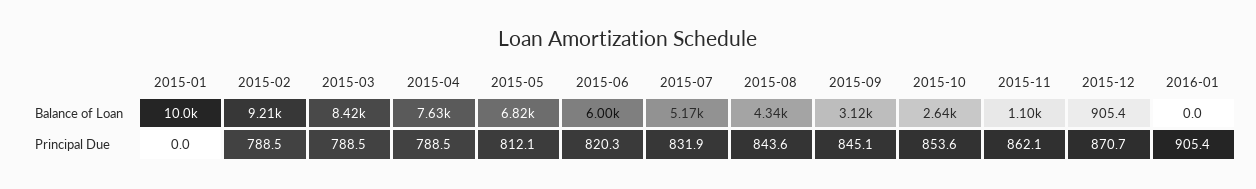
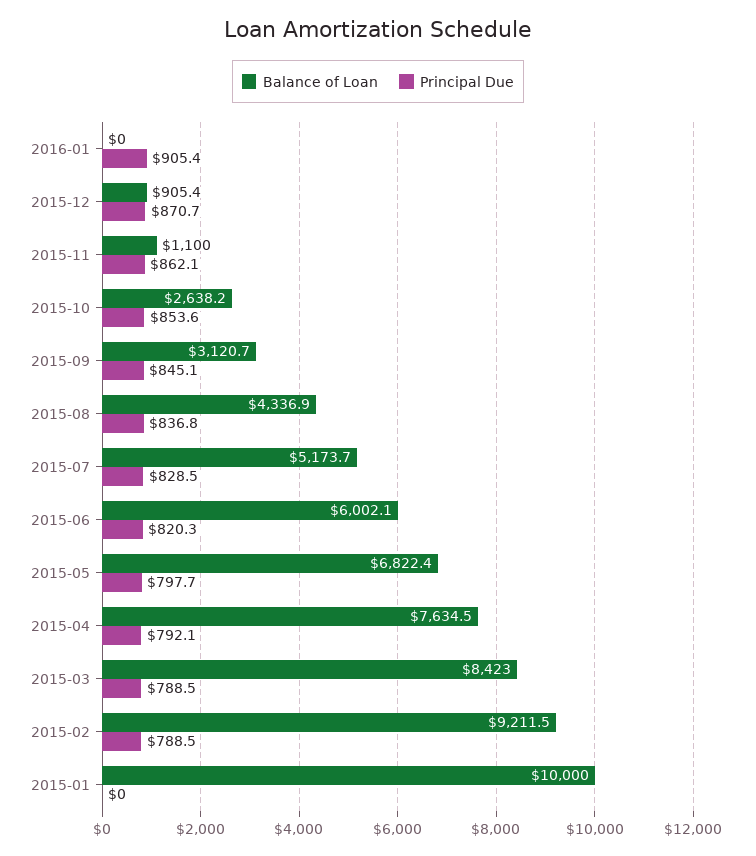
  {
    "Balance of Loan": {
      "2015-01": 10000,
      "2015-02": 9211.5,
      "2015-03": 8423,
      "2015-04": 7634.5,
      "2015-05": 6822.4,
      "2015-06": 6002.1,
      "2015-07": 5173.7,
      "2015-08": 4336.9,
      "2015-09": 3120.7,
      "2015-10": 2638.2,
      "2015-11": 1100,
      "2015-12": 905.4,
      "2016-01": 0
    },
    "Principal Due": {
      "2015-01": 0,
      "2015-02": 788.5,
      "2015-03": 788.5,
-     "2015-04": 788.5,
+     "2015-04": 792.1,
-     "2015-05": 812.1,
+     "2015-05": 797.7,
      "2015-06": 820.3,
-     "2015-07": 831.9,
+     "2015-07": 828.5,
-     "2015-08": 843.6,
+     "2015-08": 836.8,
      "2015-09": 845.1,
      "2015-10": 853.6,
      "2015-11": 862.1,
      "2015-12": 870.7,
      "2016-01": 905.4
    }
  }

